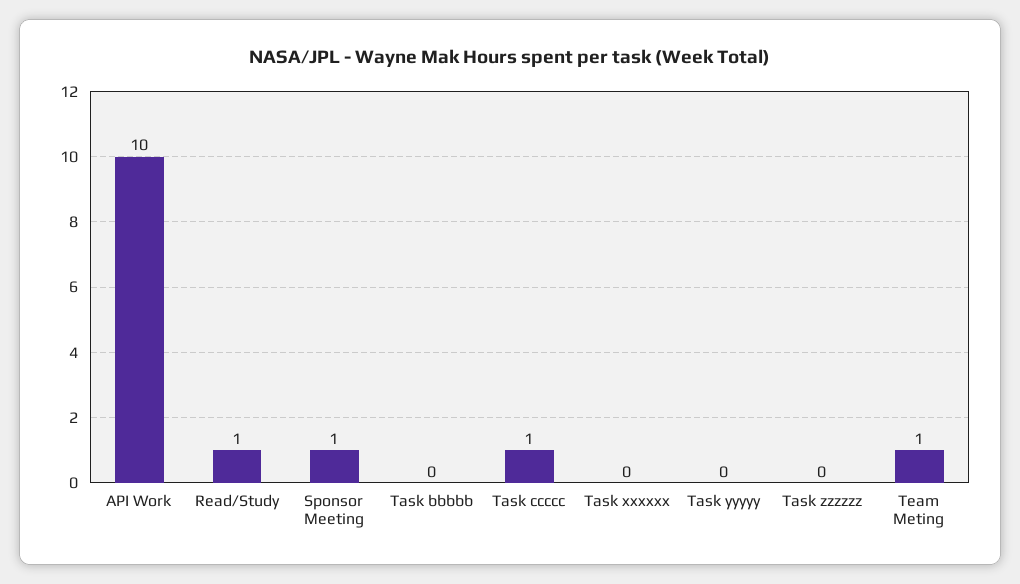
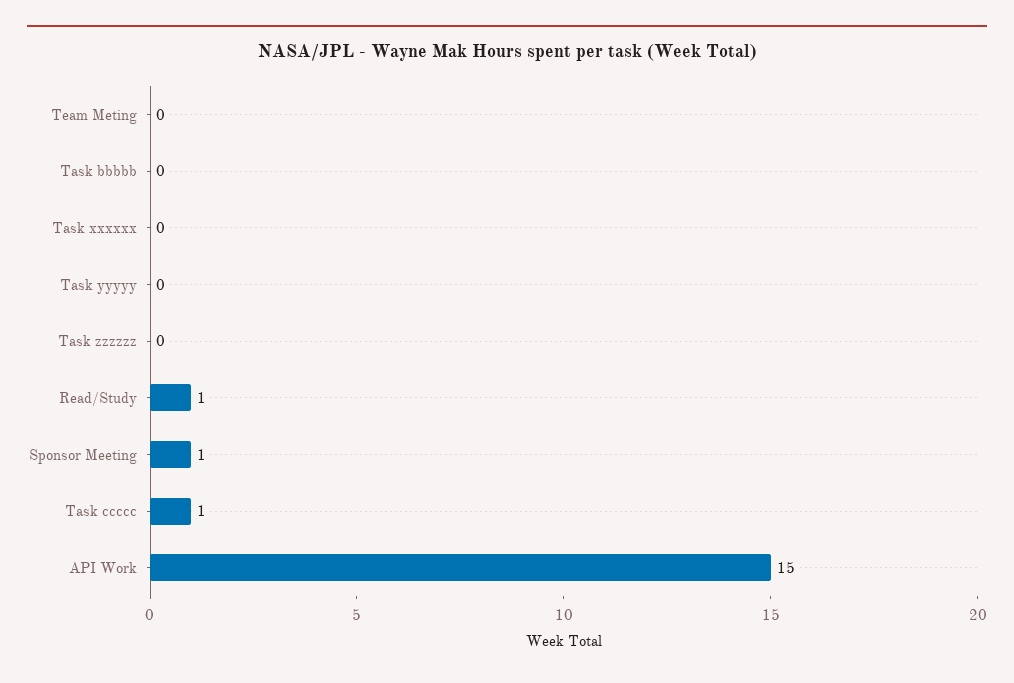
  {
-   "API Work": 10,
+   "API Work": 15,
    "Read/Study": 1,
    "Sponsor Meeting": 1,
    "Task bbbbb": 0,
    "Task ccccc": 1,
    "Task xxxxxx": 0,
    "Task yyyyy": 0,
    "Task zzzzzz": 0,
-   "Team Meting": 1
+   "Team Meting": 0
  }

